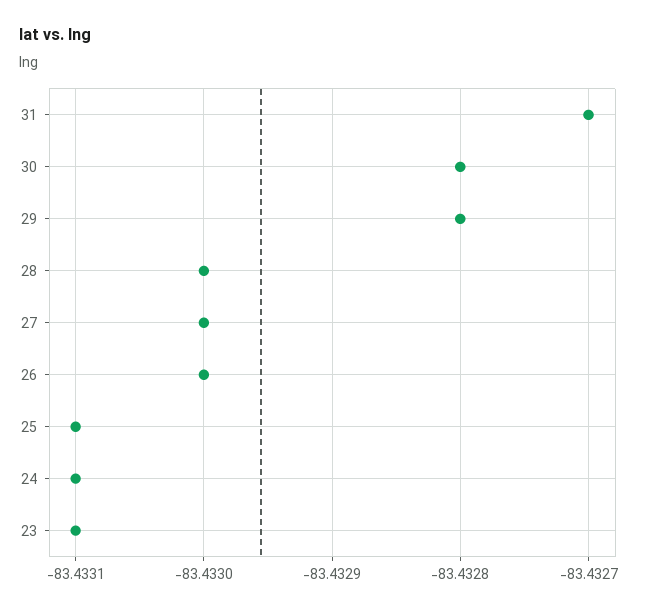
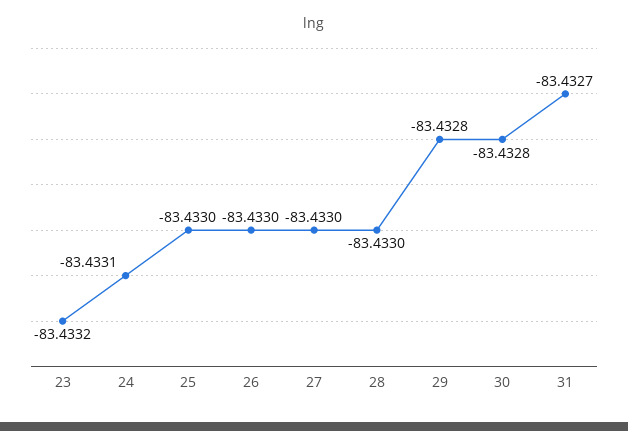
  {
    "31": -83.4327,
    "30": -83.4328,
    "29": -83.4328,
    "28": -83.433,
    "27": -83.433,
    "26": -83.433,
-   "25": -83.4331,
+   "25": -83.433,
    "24": -83.4331,
-   "23": -83.4331
+   "23": -83.4332
  }

